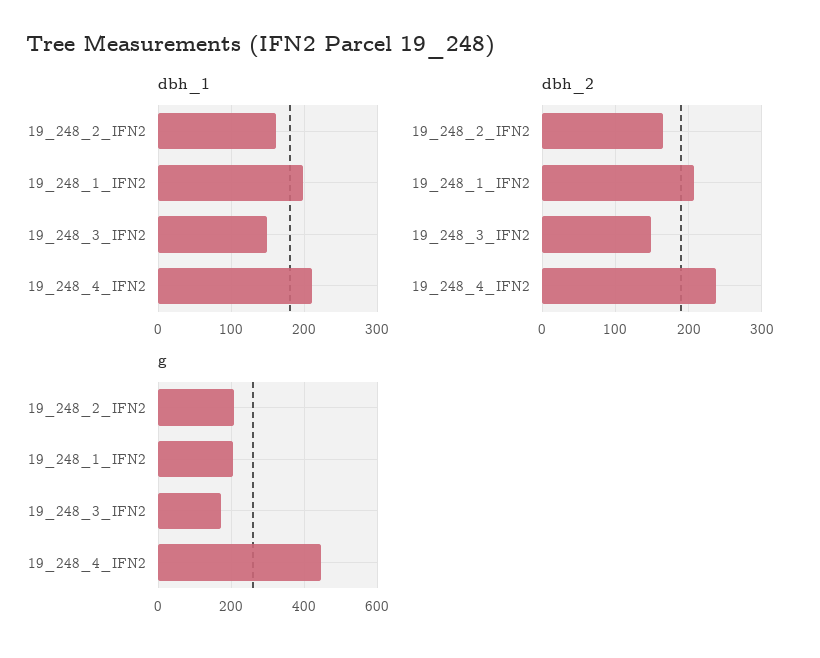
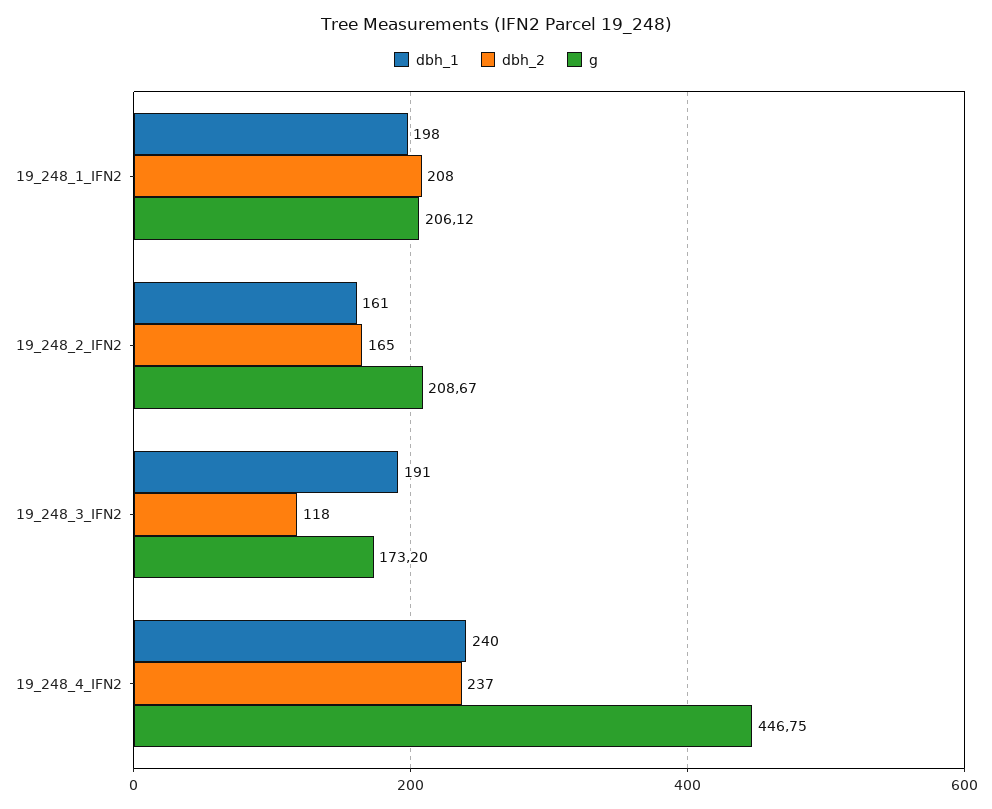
  {
    "dbh_1": {
      "19_248_2_IFN2": 161,
      "19_248_1_IFN2": 198,
-     "19_248_3_IFN2": 150,
+     "19_248_3_IFN2": 191,
-     "19_248_4_IFN2": 210
+     "19_248_4_IFN2": 240
    },
    "dbh_2": {
      "19_248_2_IFN2": 165,
      "19_248_1_IFN2": 208,
-     "19_248_3_IFN2": 150,
+     "19_248_3_IFN2": 118,
      "19_248_4_IFN2": 237
    },
    "g": {
      "19_248_2_IFN2": 208.67,
      "19_248_1_IFN2": 206.12,
      "19_248_3_IFN2": 173.2,
      "19_248_4_IFN2": 446.75
    }
  }

